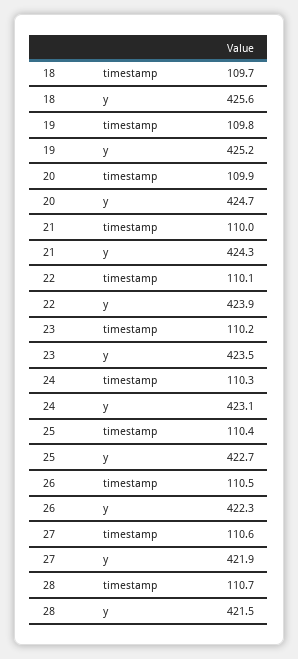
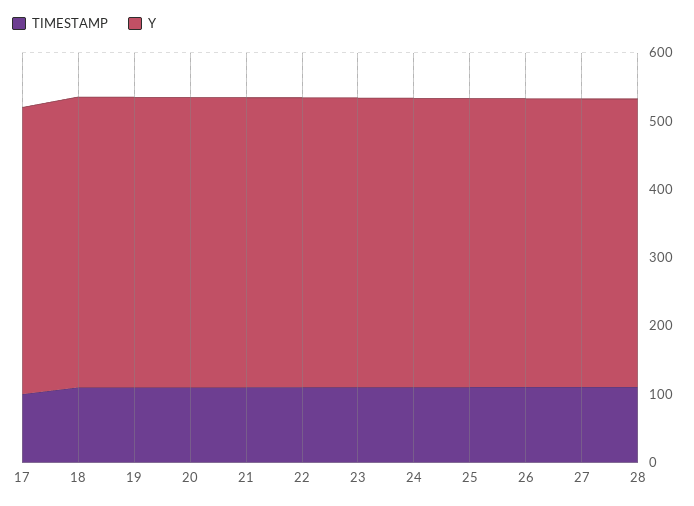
  {
    "timestamp": {
      "18": 109.7,
      "19": 109.8,
      "20": 109.9,
      "21": 110,
      "22": 110.1,
      "23": 110.2,
      "24": 110.3,
      "25": 110.4,
      "26": 110.5,
      "27": 110.6,
-     "28": 110.7
+     "28": 110.7,
+     "17": 100
    },
    "y": {
      "18": 425.6,
      "19": 425.2,
      "20": 424.7,
      "21": 424.3,
      "22": 423.9,
      "23": 423.5,
      "24": 423.1,
      "25": 422.7,
      "26": 422.3,
      "27": 421.9,
-     "28": 421.5
+     "28": 421.5,
+     "17": 420
    }
  }

